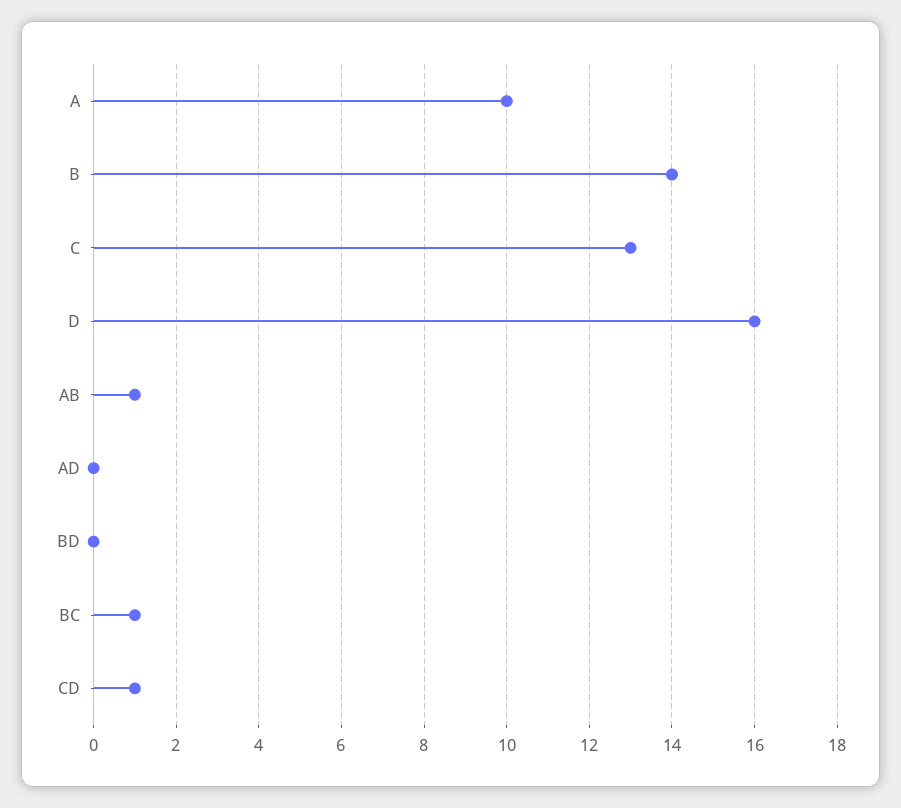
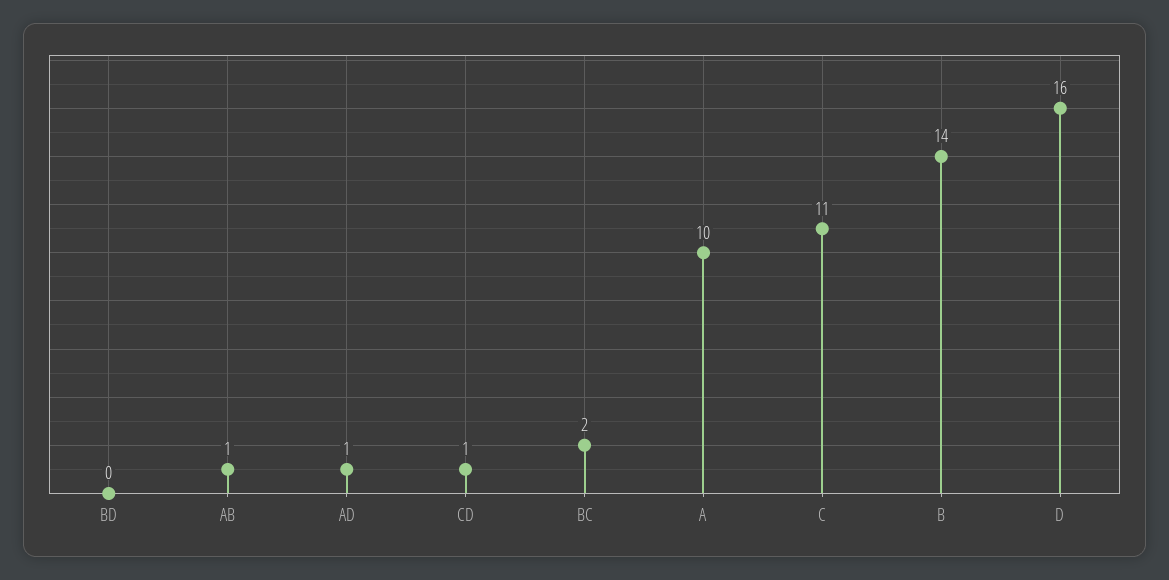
  {
    "A": 10,
    "B": 14,
-   "C": 13,
+   "C": 11,
    "D": 16,
    "AB": 1,
-   "AD": 0,
+   "AD": 1,
    "BD": 0,
-   "BC": 1,
+   "BC": 2,
    "CD": 1
  }

